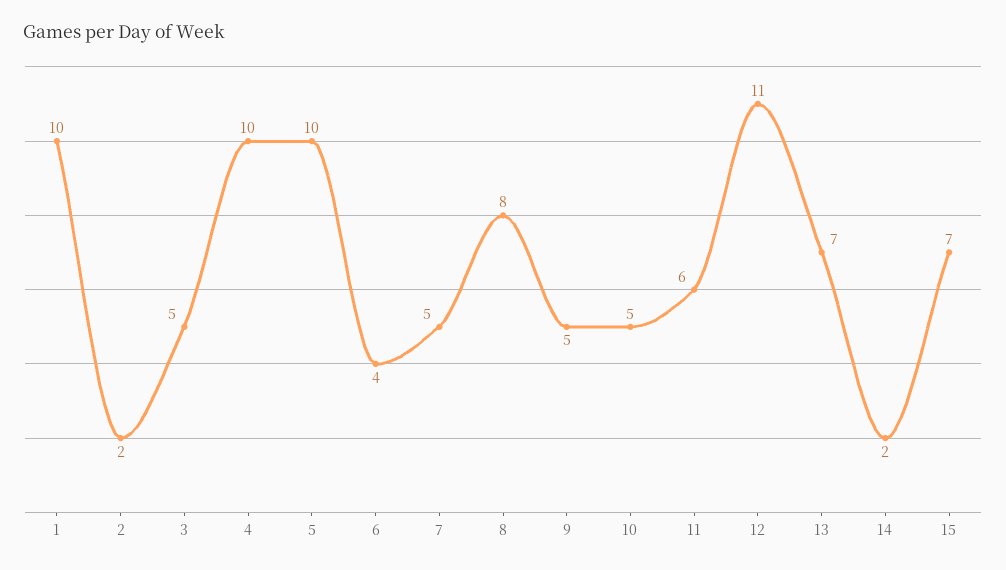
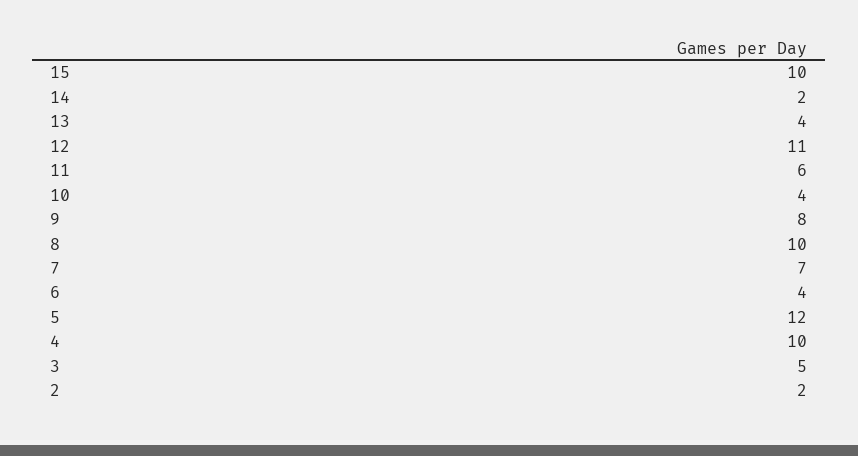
  {
-   "1": 10,
    "2": 2,
    "3": 5,
    "4": 10,
-   "5": 10,
+   "5": 12,
    "6": 4,
-   "7": 5,
+   "7": 7,
-   "8": 8,
+   "8": 10,
-   "9": 5,
+   "9": 8,
-   "10": 5,
+   "10": 4,
    "11": 6,
    "12": 11,
-   "13": 7,
+   "13": 4,
    "14": 2,
-   "15": 7
+   "15": 10
  }

